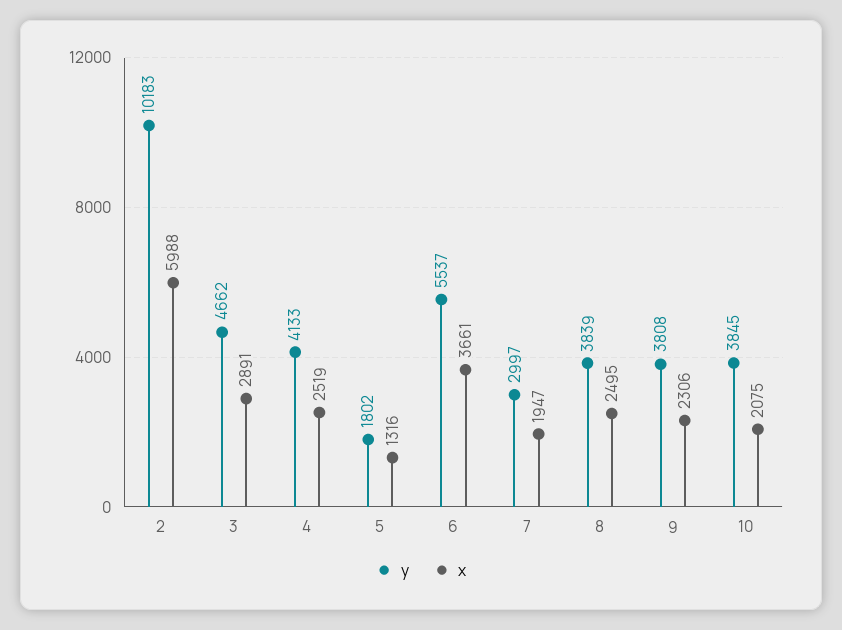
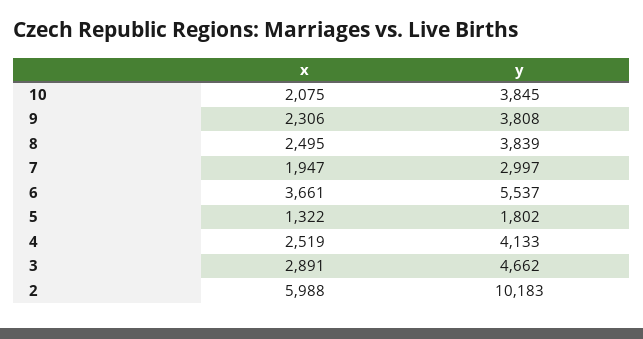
  {
    "y": {
      "2": 10183,
      "3": 4662,
      "4": 4133,
      "5": 1802,
      "6": 5537,
      "7": 2997,
      "8": 3839,
      "9": 3808,
      "10": 3845
    },
    "x": {
      "2": 5988,
      "3": 2891,
      "4": 2519,
-     "5": 1316,
+     "5": 1322,
      "6": 3661,
      "7": 1947,
      "8": 2495,
      "9": 2306,
      "10": 2075
    }
  }

